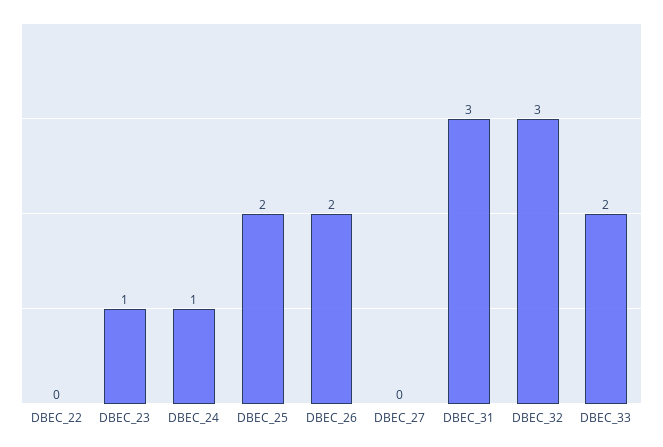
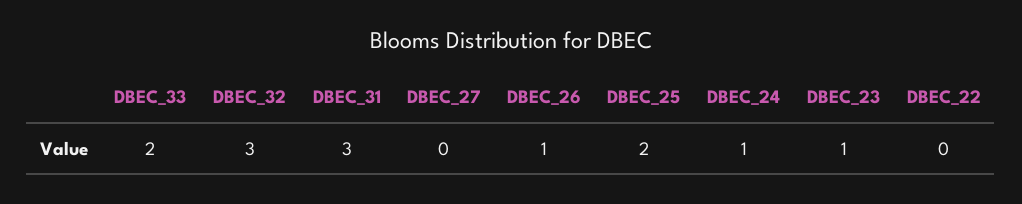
  {
    "DBEC_22": 0,
    "DBEC_23": 1,
    "DBEC_24": 1,
    "DBEC_25": 2,
-   "DBEC_26": 2,
+   "DBEC_26": 1,
    "DBEC_27": 0,
    "DBEC_31": 3,
    "DBEC_32": 3,
    "DBEC_33": 2
  }

